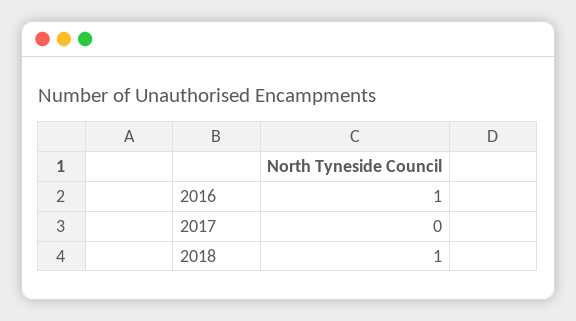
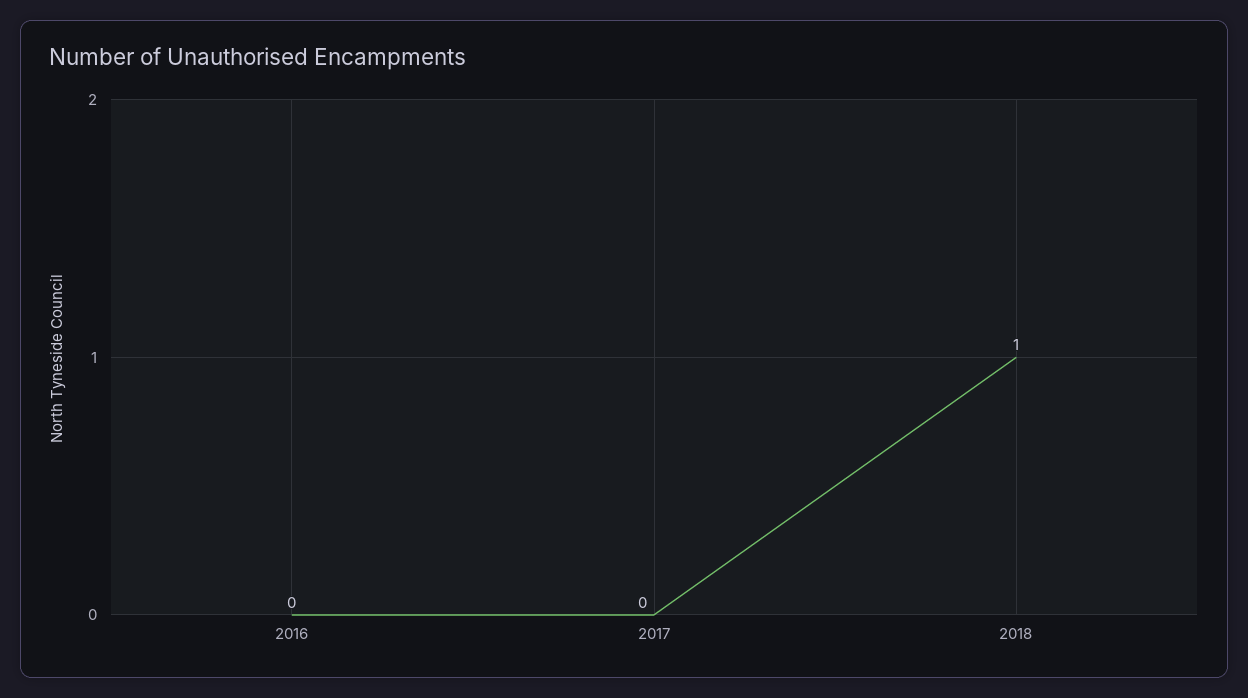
  {
-   "2016": 1,
+   "2016": 0,
    "2017": 0,
    "2018": 1
  }

